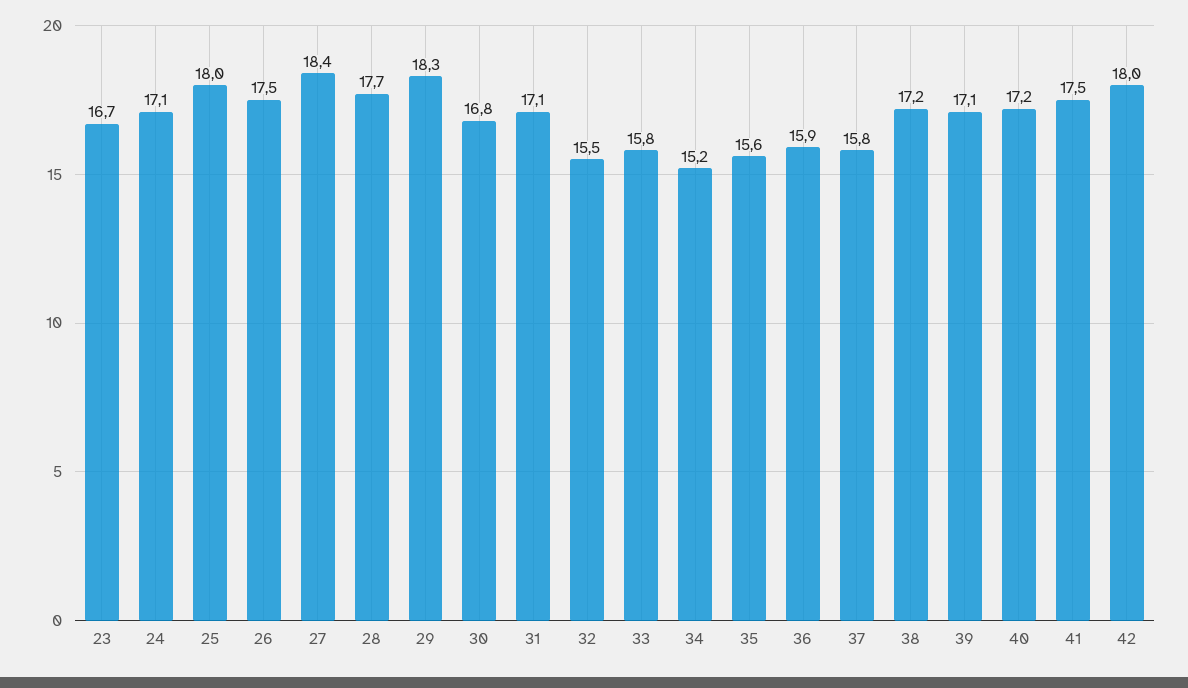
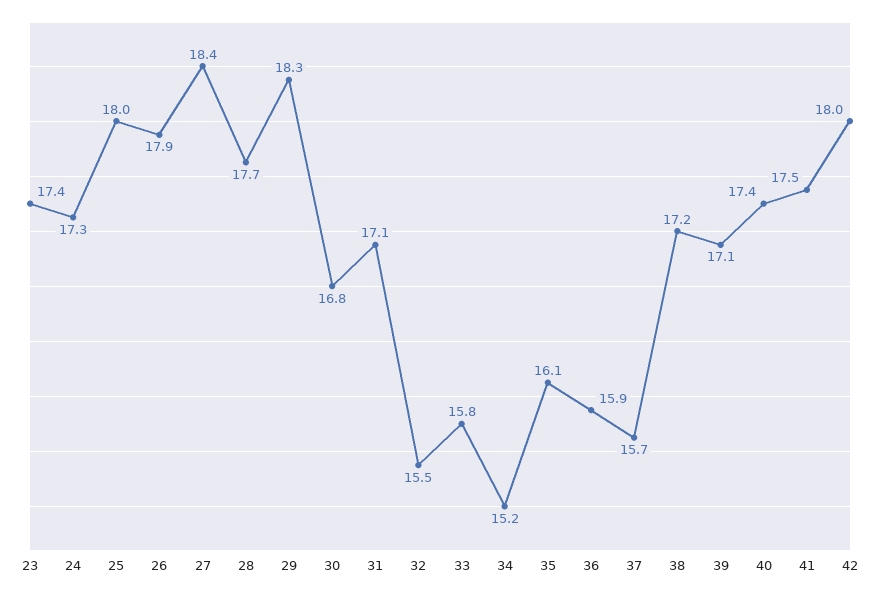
  {
-   "23": 16.7,
+   "23": 17.4,
-   "24": 17.1,
+   "24": 17.3,
    "25": 18,
-   "26": 17.5,
+   "26": 17.9,
    "27": 18.4,
    "28": 17.7,
    "29": 18.3,
    "30": 16.8,
    "31": 17.1,
    "32": 15.5,
    "33": 15.8,
    "34": 15.2,
-   "35": 15.6,
+   "35": 16.1,
    "36": 15.9,
-   "37": 15.8,
+   "37": 15.7,
    "38": 17.2,
    "39": 17.1,
-   "40": 17.2,
+   "40": 17.4,
    "41": 17.5,
    "42": 18
  }

